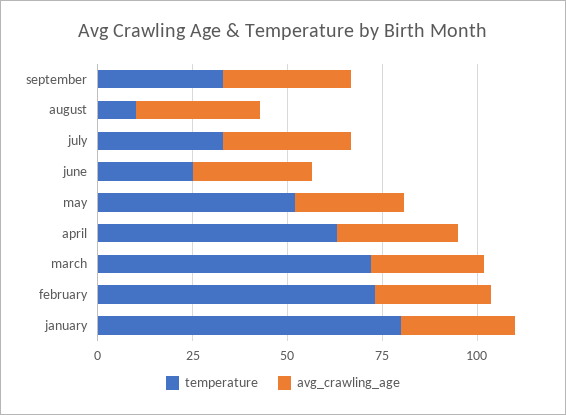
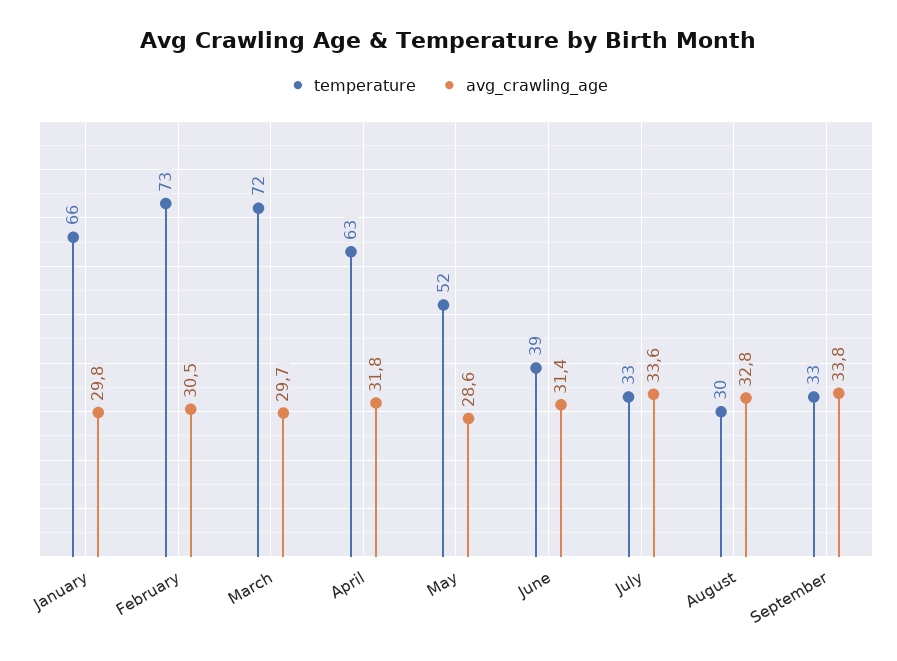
  {
    "temperature": {
      "september": 33,
-     "august": 10,
+     "august": 30,
      "july": 33,
-     "june": 25,
+     "june": 39,
      "may": 52,
      "april": 63,
      "march": 72,
      "february": 73,
-     "january": 80
+     "january": 66
    },
    "avg_crawling_age": {
      "september": 33.8,
      "august": 32.8,
      "july": 33.6,
      "june": 31.4,
      "may": 28.6,
      "april": 31.8,
      "march": 29.7,
      "february": 30.5,
      "january": 29.8
    }
  }

